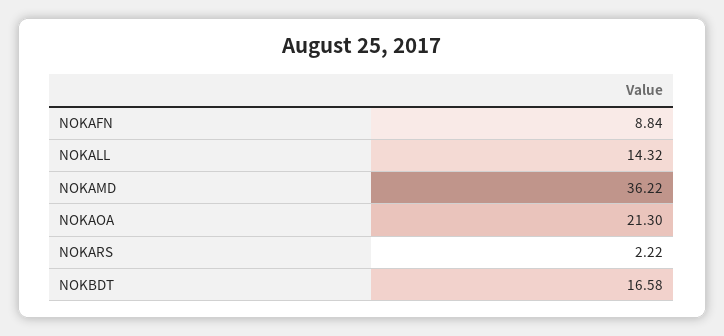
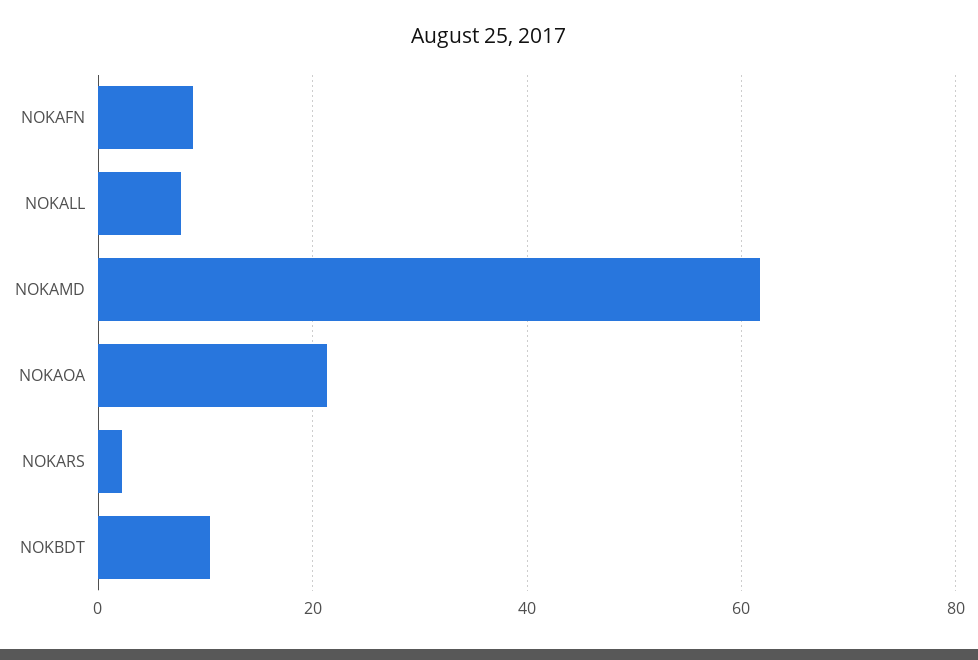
  {
    "NOKAFN": 8.84,
-   "NOKALL": 14.32,
+   "NOKALL": 8,
-   "NOKAMD": 36.22,
+   "NOKAMD": 62,
    "NOKAOA": 21.3,
    "NOKARS": 2.22,
-   "NOKBDT": 16.58
+   "NOKBDT": 10
  }

